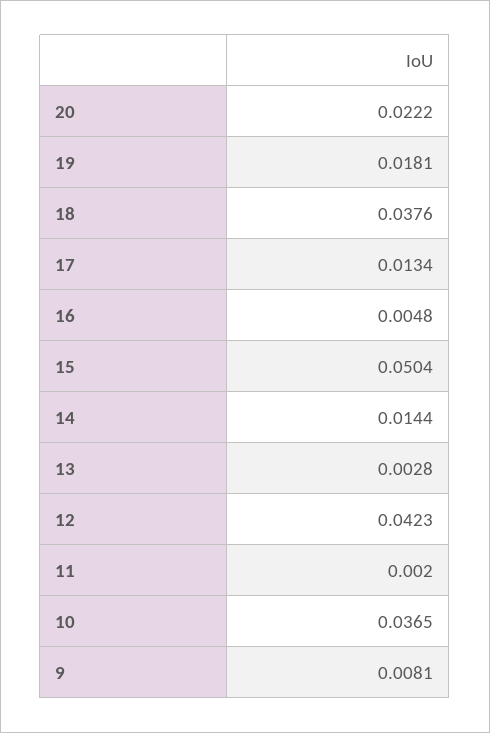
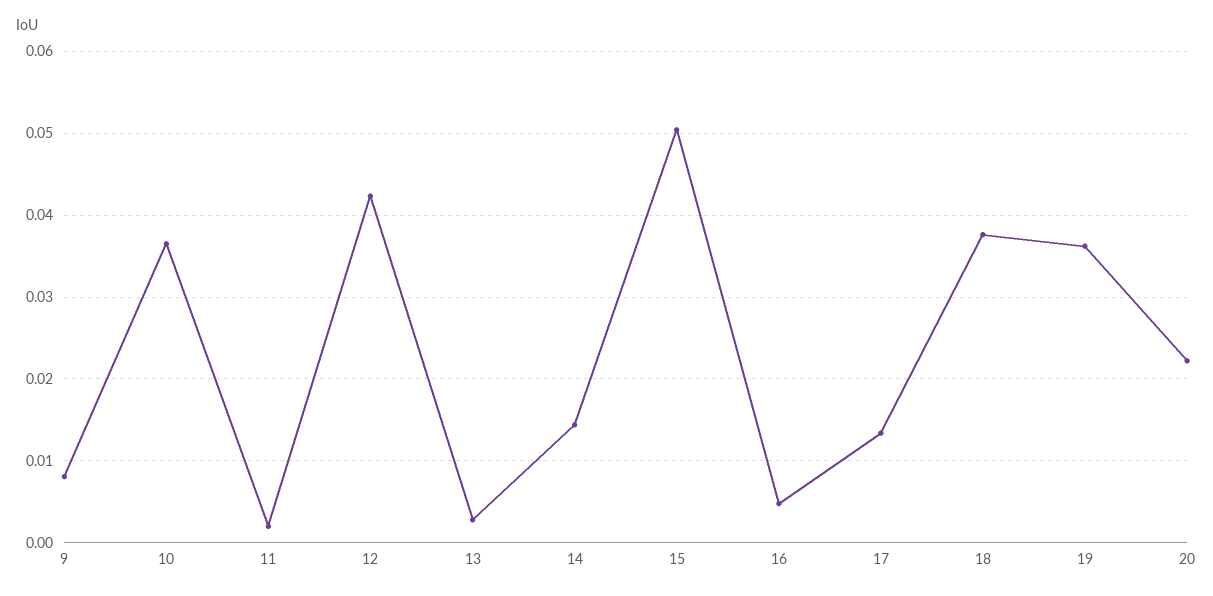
  {
    "20": 0.0222,
-   "19": 0.0181,
+   "19": 0.036,
    "18": 0.0376,
    "17": 0.0134,
    "16": 0.0048,
    "15": 0.0504,
    "14": 0.0144,
    "13": 0.0028,
    "12": 0.0423,
    "11": 0.002,
    "10": 0.0365,
    "9": 0.0081
  }

